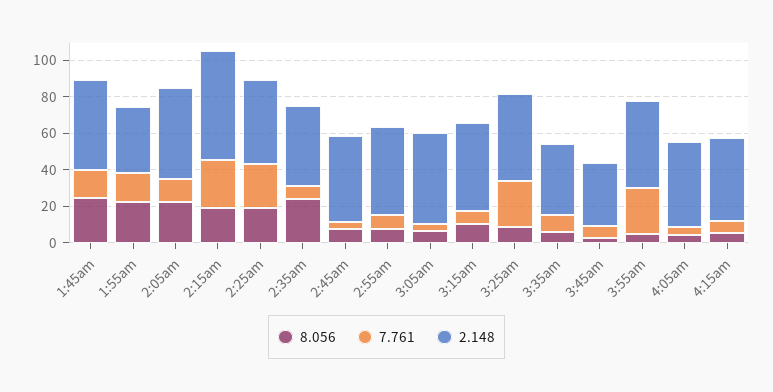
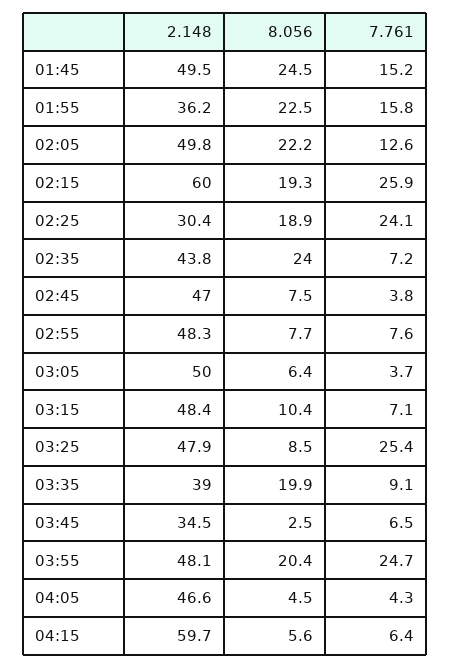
  {
    "8.056": {
      "1:45am": 24.5,
      "1:55am": 22.5,
      "2:05am": 22.2,
      "2:15am": 19.3,
      "2:25am": 18.9,
      "2:35am": 24,
      "2:45am": 7.5,
      "2:55am": 7.7,
      "3:05am": 6.4,
      "3:15am": 10.4,
      "3:25am": 8.5,
-     "3:35am": 5,
+     "3:35am": 19.9,
      "3:45am": 2.5,
-     "3:55am": 5,
+     "3:55am": 20.4,
      "4:05am": 4.5,
      "4:15am": 5.6
    },
    "7.761": {
      "1:45am": 15.2,
      "1:55am": 15.8,
      "2:05am": 12.6,
      "2:15am": 25.9,
      "2:25am": 24.1,
      "2:35am": 7.2,
      "2:45am": 3.8,
      "2:55am": 7.6,
      "3:05am": 3.7,
      "3:15am": 7.1,
      "3:25am": 25.4,
      "3:35am": 9.1,
      "3:45am": 6.5,
      "3:55am": 24.7,
      "4:05am": 4.3,
      "4:15am": 6.4
    },
    "2.148": {
      "1:45am": 49.5,
      "1:55am": 36.2,
      "2:05am": 49.8,
      "2:15am": 60,
-     "2:25am": 45,
+     "2:25am": 30.4,
      "2:35am": 43.8,
      "2:45am": 47,
      "2:55am": 48.3,
      "3:05am": 50,
      "3:15am": 48.4,
      "3:25am": 47.9,
      "3:35am": 39,
      "3:45am": 34.5,
      "3:55am": 48.1,
      "4:05am": 46.6,
-     "4:15am": 45
+     "4:15am": 59.7
    }
  }

